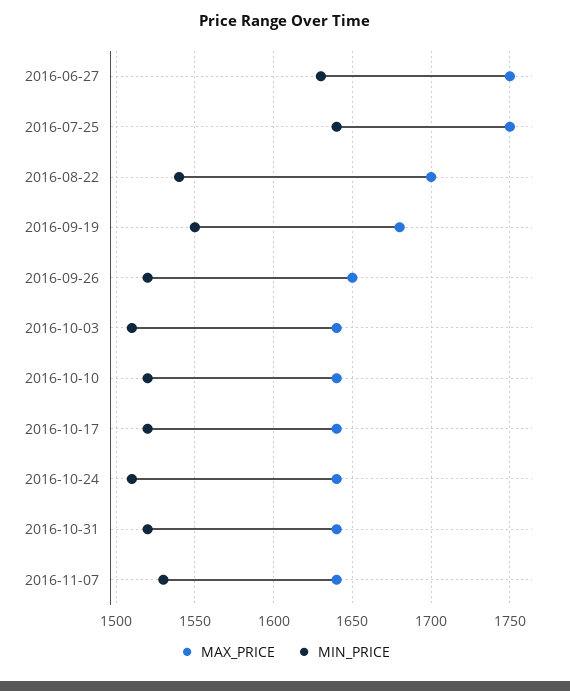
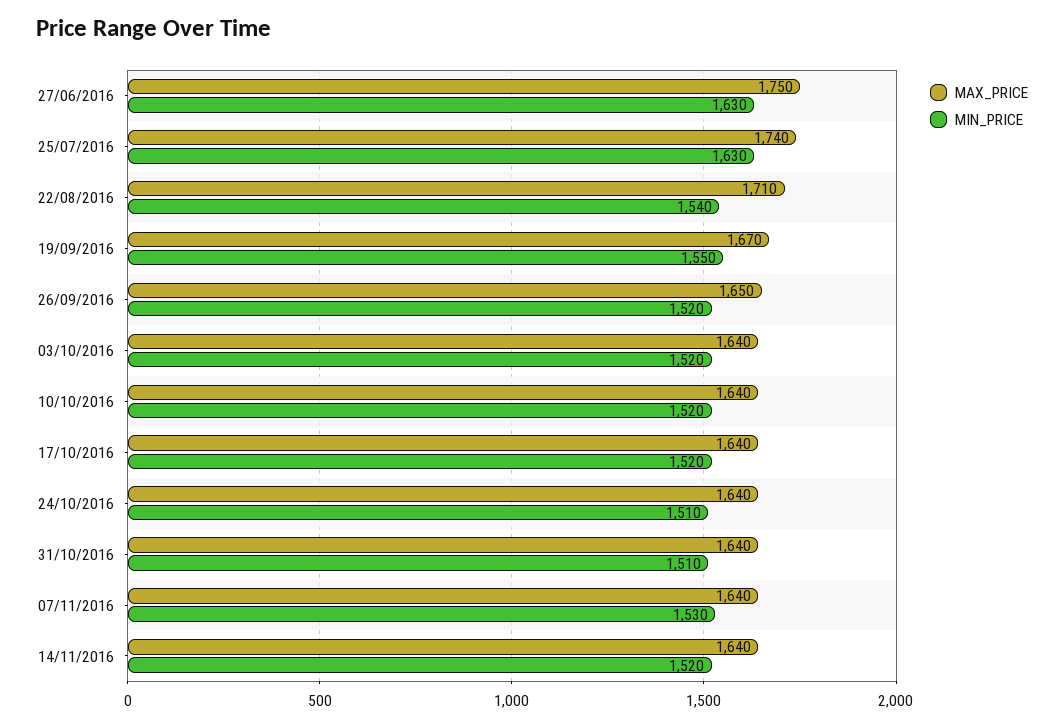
  {
    "MAX_PRICE": {
      "2016-06-27": 1750,
-     "2016-07-25": 1750,
+     "2016-07-25": 1740,
-     "2016-08-22": 1700,
+     "2016-08-22": 1710,
-     "2016-09-19": 1680,
+     "2016-09-19": 1670,
      "2016-09-26": 1650,
      "2016-10-03": 1640,
      "2016-10-10": 1640,
      "2016-10-17": 1640,
      "2016-10-24": 1640,
      "2016-10-31": 1640,
-     "2016-11-07": 1640
+     "2016-11-07": 1640,
+     "14/11/2016": 1640
    },
    "MIN_PRICE": {
      "2016-06-27": 1630,
-     "2016-07-25": 1640,
+     "2016-07-25": 1630,
      "2016-08-22": 1540,
      "2016-09-19": 1550,
      "2016-09-26": 1520,
-     "2016-10-03": 1510,
+     "2016-10-03": 1520,
      "2016-10-10": 1520,
      "2016-10-17": 1520,
      "2016-10-24": 1510,
-     "2016-10-31": 1520,
+     "2016-10-31": 1510,
-     "2016-11-07": 1530
+     "2016-11-07": 1530,
+     "14/11/2016": 1520
    }
  }

